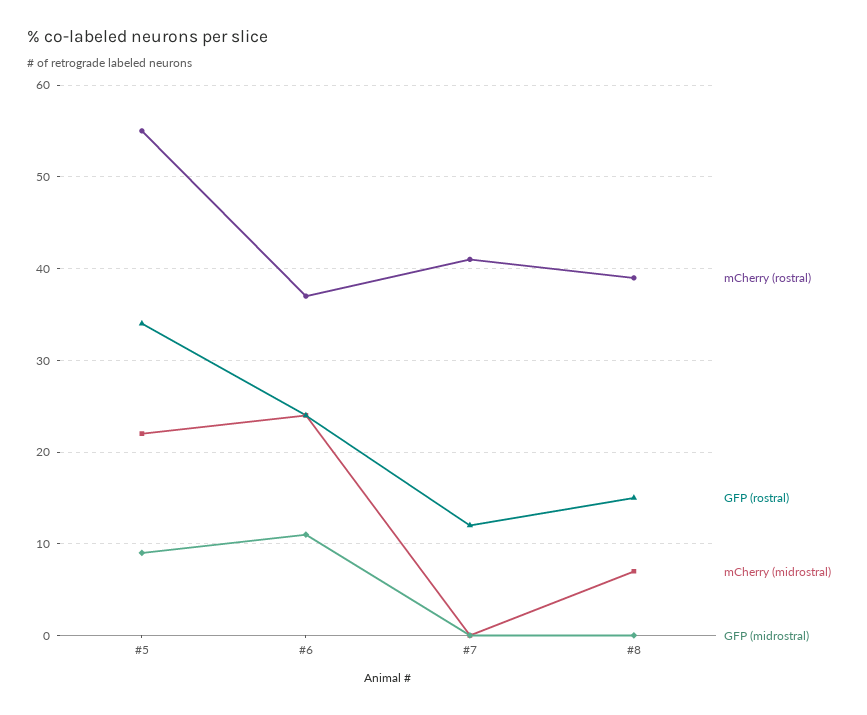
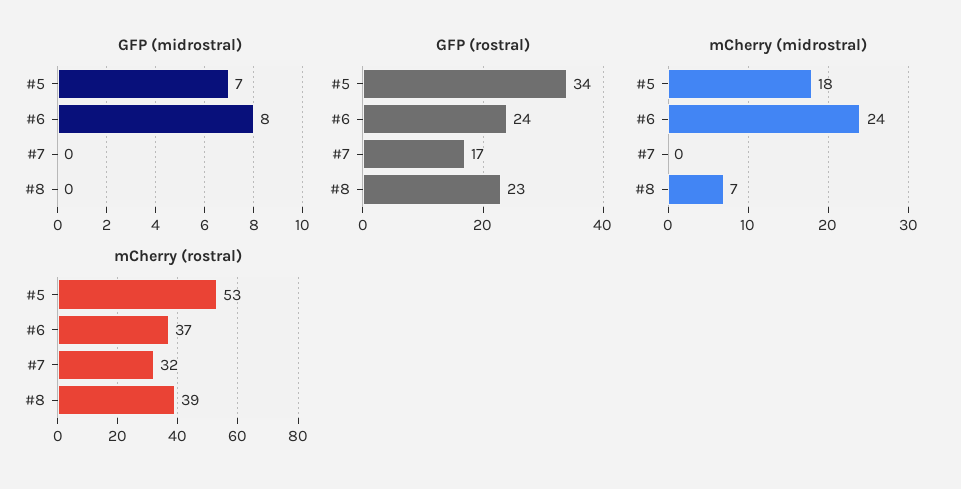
  {
    "mCherry (rostral)": {
-     "#5": 55,
+     "#5": 53,
      "#6": 37,
-     "#7": 41,
+     "#7": 32,
      "#8": 39
    },
    "GFP (rostral)": {
      "#5": 34,
      "#6": 24,
-     "#7": 12,
+     "#7": 17,
-     "#8": 15
+     "#8": 23
    },
    "mCherry (midrostral)": {
-     "#5": 22,
+     "#5": 18,
      "#6": 24,
      "#7": 0,
      "#8": 7
    },
    "GFP (midrostral)": {
-     "#5": 9,
+     "#5": 7,
-     "#6": 11,
+     "#6": 8,
      "#7": 0,
      "#8": 0
    }
  }

